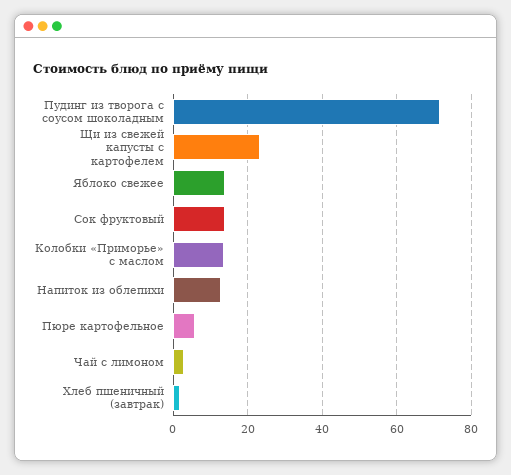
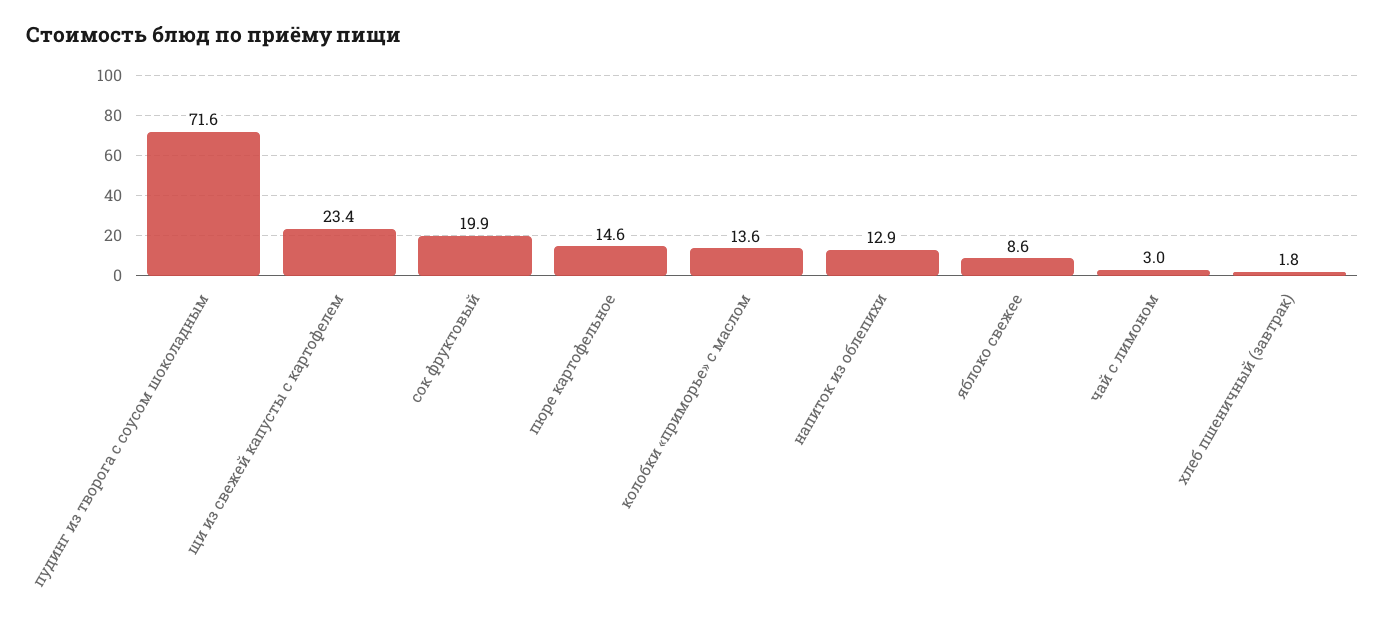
  {
    "Пудинг из творога с соусом шоколадным": 71.6,
    "Щи из свежей капусты с картофелем": 23.4,
-   "Яблоко свежее": 14,
+   "Яблоко свежее": 8.6,
-   "Сок фруктовый": 14,
+   "Сок фруктовый": 19.9,
    "Колобки «Приморье» с маслом": 13.6,
    "Напиток из облепихи": 12.9,
-   "Пюре картофельное": 6,
+   "Пюре картофельное": 14.6,
    "Чай с лимоном": 3,
    "Хлеб пшеничный (завтрак)": 1.8
  }

